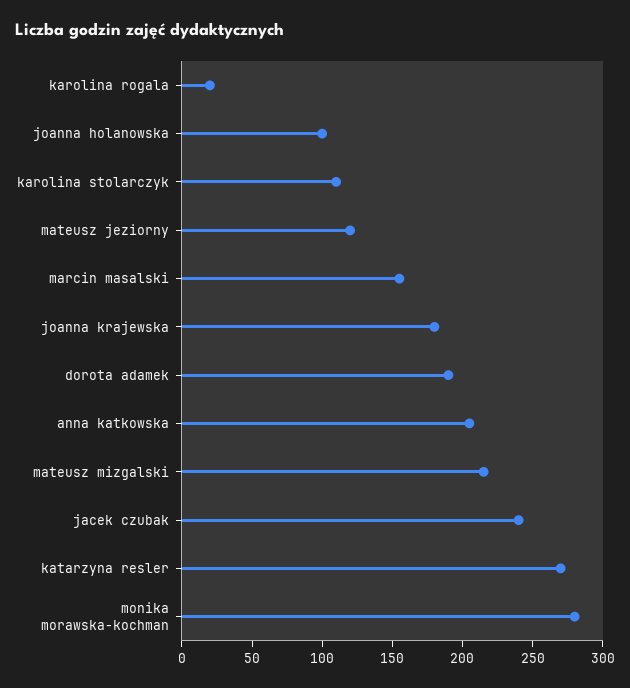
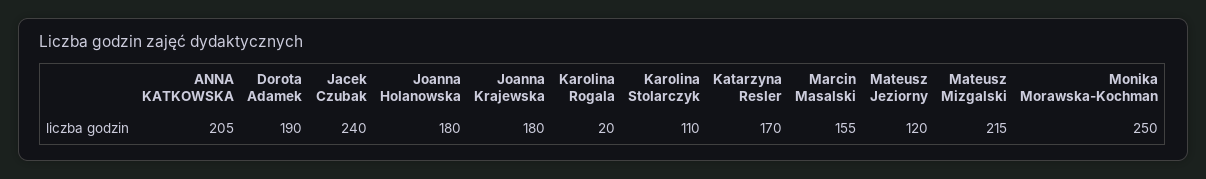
  {
    "karolina rogala": 20,
-   "joanna holanowska": 100,
+   "joanna holanowska": 180,
    "karolina stolarczyk": 110,
    "mateusz jeziorny": 120,
    "marcin masalski": 155,
    "joanna krajewska": 180,
    "dorota adamek": 190,
    "anna katkowska": 205,
    "mateusz mizgalski": 215,
    "jacek czubak": 240,
-   "katarzyna resler": 270,
+   "katarzyna resler": 170,
-   "monika morawska-kochman": 280
+   "monika morawska-kochman": 250
  }

